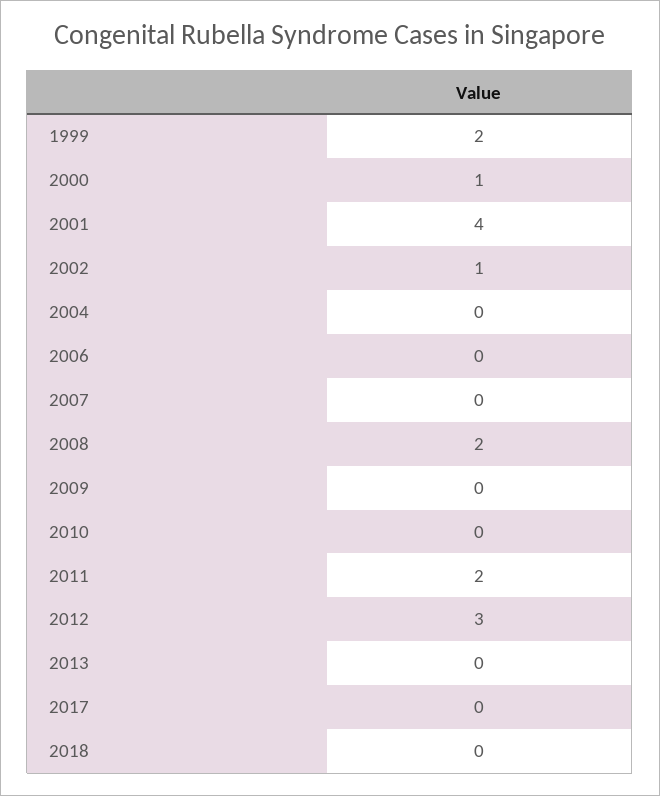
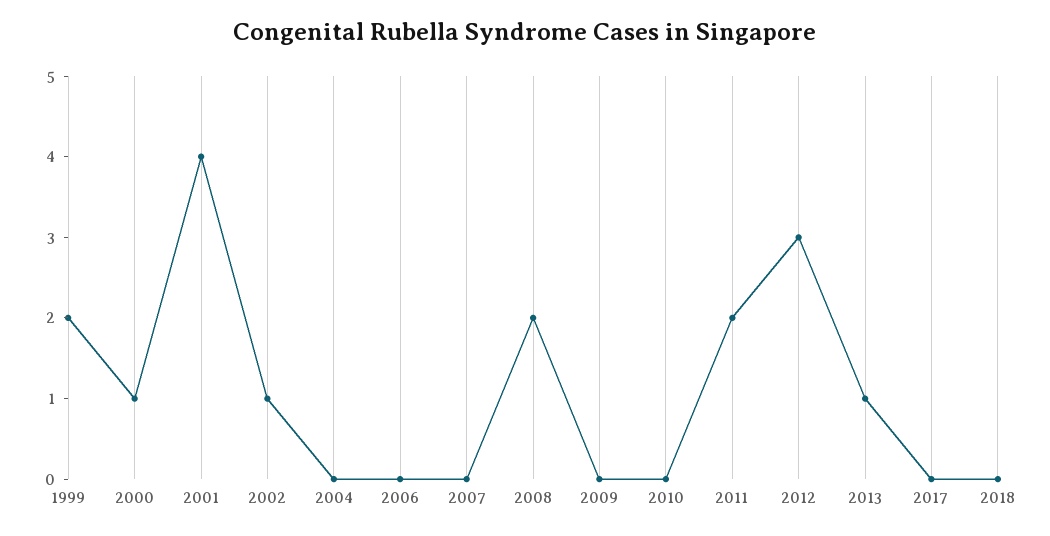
  {
    "1999": 2,
    "2000": 1,
    "2001": 4,
    "2002": 1,
    "2004": 0,
    "2006": 0,
    "2007": 0,
    "2008": 2,
    "2009": 0,
    "2010": 0,
    "2011": 2,
    "2012": 3,
-   "2013": 0,
+   "2013": 1,
    "2017": 0,
    "2018": 0
  }

